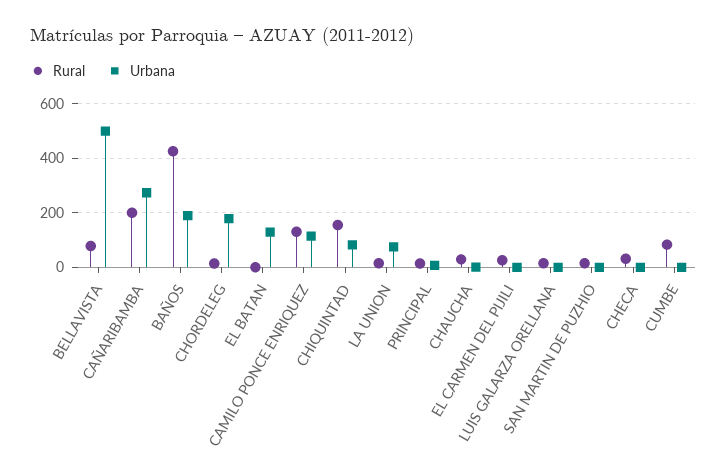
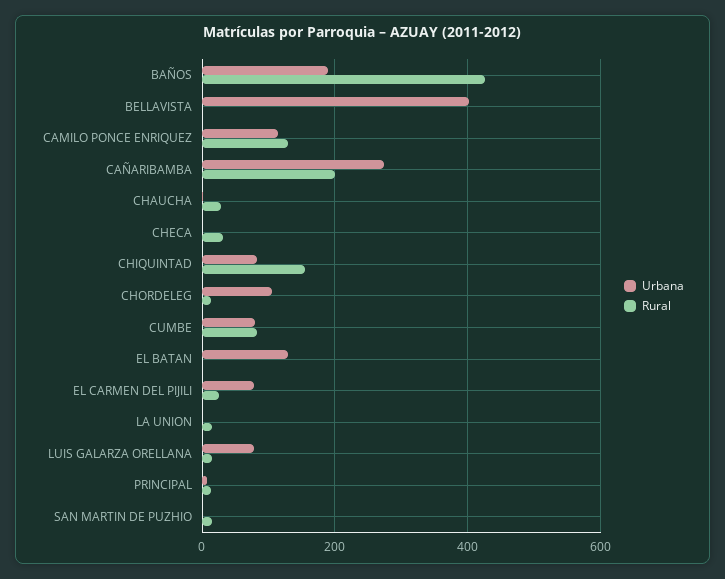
  {
    "Rural": {
-     "BELLAVISTA": 75,
+     "BELLAVISTA": 0,
      "CAÑARIBAMBA": 200,
      "BAÑOS": 420,
      "CHORDELEG": 20,
      "EL BATAN": 0,
      "CAMILO PONCE ENRIQUEZ": 140,
      "CHIQUINTAD": 160,
      "LA UNION": 20,
      "PRINCIPAL": 20,
      "CHAUCHA": 20,
      "EL CARMEN DEL PIJILI": 20,
      "LUIS GALARZA ORELLANA": 20,
      "SAN MARTIN DE PUZHIO": 20,
      "CHECA": 40,
      "CUMBE": 80
    },
    "Urbana": {
-     "BELLAVISTA": 500,
+     "BELLAVISTA": 400,
      "CAÑARIBAMBA": 280,
      "BAÑOS": 180,
-     "CHORDELEG": 175,
+     "CHORDELEG": 100,
      "EL BATAN": 120,
      "CAMILO PONCE ENRIQUEZ": 120,
      "CHIQUINTAD": 80,
-     "LA UNION": 75,
+     "LA UNION": 0,
      "PRINCIPAL": 0,
      "CHAUCHA": 0,
-     "EL CARMEN DEL PIJILI": 0,
+     "EL CARMEN DEL PIJILI": 80,
-     "LUIS GALARZA ORELLANA": 0,
+     "LUIS GALARZA ORELLANA": 80,
      "SAN MARTIN DE PUZHIO": 0,
      "CHECA": 0,
-     "CUMBE": 0
+     "CUMBE": 80
    }
  }

